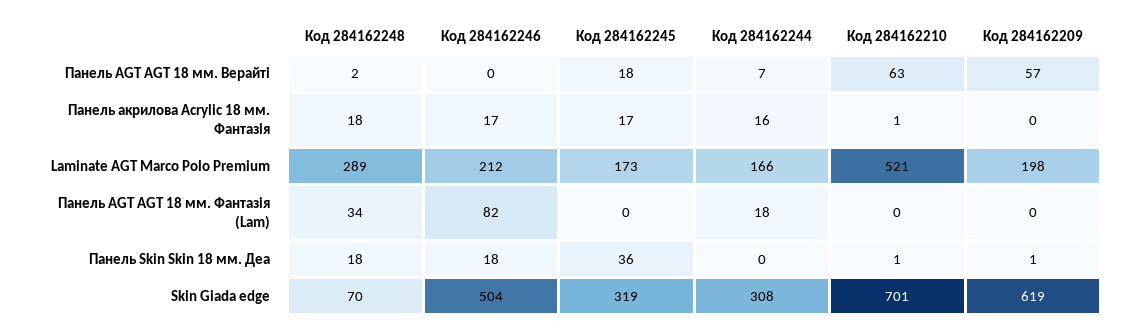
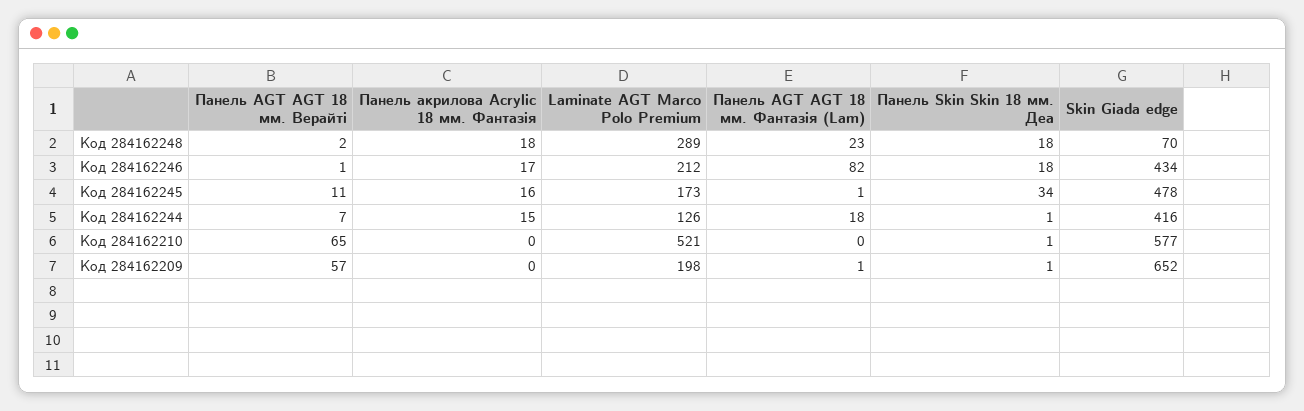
  {
    "Код 284162248": {
      "Панель AGT AGT 18 мм. Верайті": 2,
      "Панель акрилова Acrylic 18 мм. Фантазія": 18,
      "Laminate AGT Marco Polo Premium": 289,
-     "Панель AGT AGT 18 мм. Фантазія (Lam)": 34,
+     "Панель AGT AGT 18 мм. Фантазія (Lam)": 23,
      "Панель Skin Skin 18 мм. Деа": 18,
      "Skin Giada edge": 70
    },
    "Код 284162246": {
-     "Панель AGT AGT 18 мм. Верайті": 0,
+     "Панель AGT AGT 18 мм. Верайті": 1,
      "Панель акрилова Acrylic 18 мм. Фантазія": 17,
      "Laminate AGT Marco Polo Premium": 212,
      "Панель AGT AGT 18 мм. Фантазія (Lam)": 82,
      "Панель Skin Skin 18 мм. Деа": 18,
-     "Skin Giada edge": 504
+     "Skin Giada edge": 434
    },
    "Код 284162245": {
-     "Панель AGT AGT 18 мм. Верайті": 18,
+     "Панель AGT AGT 18 мм. Верайті": 11,
-     "Панель акрилова Acrylic 18 мм. Фантазія": 17,
+     "Панель акрилова Acrylic 18 мм. Фантазія": 16,
      "Laminate AGT Marco Polo Premium": 173,
-     "Панель AGT AGT 18 мм. Фантазія (Lam)": 0,
+     "Панель AGT AGT 18 мм. Фантазія (Lam)": 1,
-     "Панель Skin Skin 18 мм. Деа": 36,
+     "Панель Skin Skin 18 мм. Деа": 34,
-     "Skin Giada edge": 319
+     "Skin Giada edge": 478
    },
    "Код 284162244": {
      "Панель AGT AGT 18 мм. Верайті": 7,
-     "Панель акрилова Acrylic 18 мм. Фантазія": 16,
+     "Панель акрилова Acrylic 18 мм. Фантазія": 15,
-     "Laminate AGT Marco Polo Premium": 166,
+     "Laminate AGT Marco Polo Premium": 126,
      "Панель AGT AGT 18 мм. Фантазія (Lam)": 18,
-     "Панель Skin Skin 18 мм. Деа": 0,
+     "Панель Skin Skin 18 мм. Деа": 1,
-     "Skin Giada edge": 308
+     "Skin Giada edge": 416
    },
    "Код 284162210": {
-     "Панель AGT AGT 18 мм. Верайті": 63,
+     "Панель AGT AGT 18 мм. Верайті": 65,
-     "Панель акрилова Acrylic 18 мм. Фантазія": 1,
+     "Панель акрилова Acrylic 18 мм. Фантазія": 0,
      "Laminate AGT Marco Polo Premium": 521,
      "Панель AGT AGT 18 мм. Фантазія (Lam)": 0,
      "Панель Skin Skin 18 мм. Деа": 1,
-     "Skin Giada edge": 701
+     "Skin Giada edge": 577
    },
    "Код 284162209": {
      "Панель AGT AGT 18 мм. Верайті": 57,
      "Панель акрилова Acrylic 18 мм. Фантазія": 0,
      "Laminate AGT Marco Polo Premium": 198,
-     "Панель AGT AGT 18 мм. Фантазія (Lam)": 0,
+     "Панель AGT AGT 18 мм. Фантазія (Lam)": 1,
      "Панель Skin Skin 18 мм. Деа": 1,
-     "Skin Giada edge": 619
+     "Skin Giada edge": 652
    }
  }

